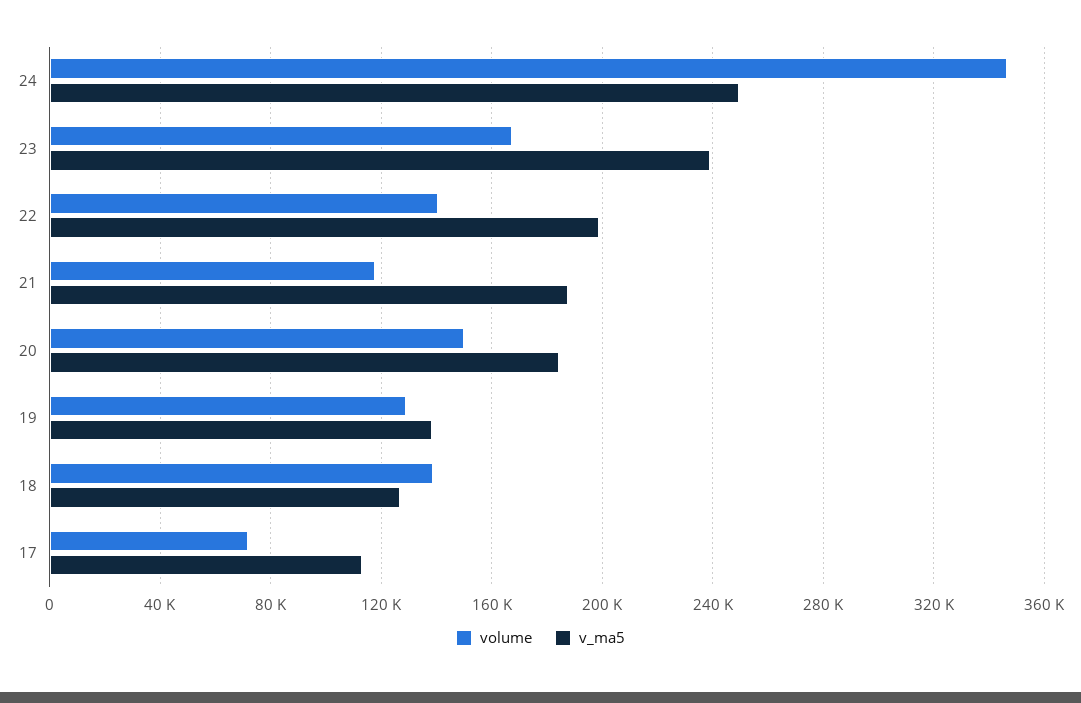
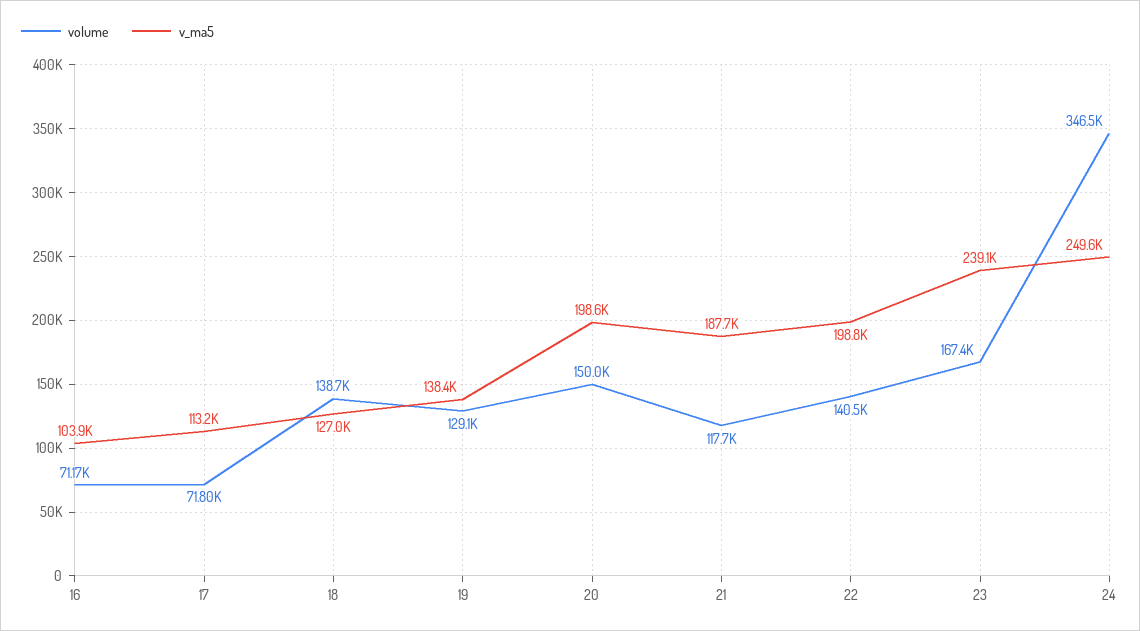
  {
    "volume": {
      "24": 346500,
      "23": 167400,
      "22": 140500,
      "21": 117700,
      "20": 150000,
      "19": 129100,
      "18": 138700,
-     "17": 71800
+     "17": 71800,
+     "16": 71170
    },
    "v_ma5": {
      "24": 249600,
      "23": 239100,
      "22": 198800,
      "21": 187700,
-     "20": 185000,
+     "20": 198600,
      "19": 138400,
      "18": 127000,
-     "17": 113200
+     "17": 113200,
+     "16": 103900
    }
  }

